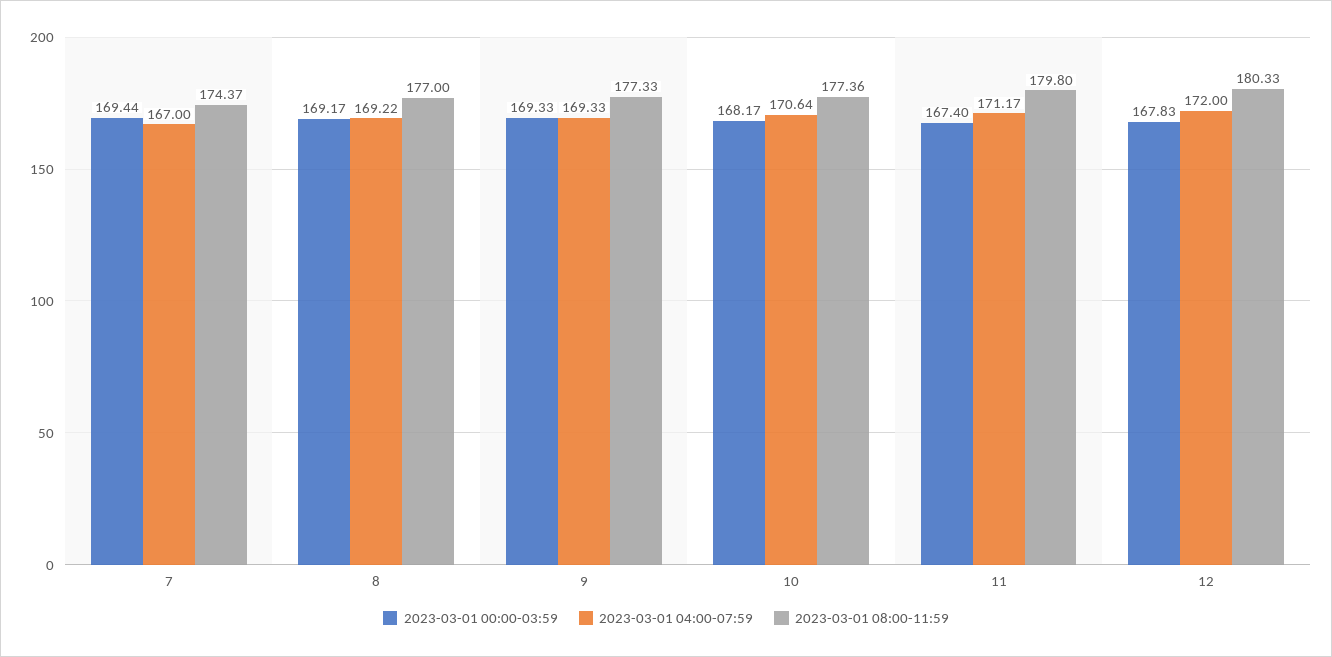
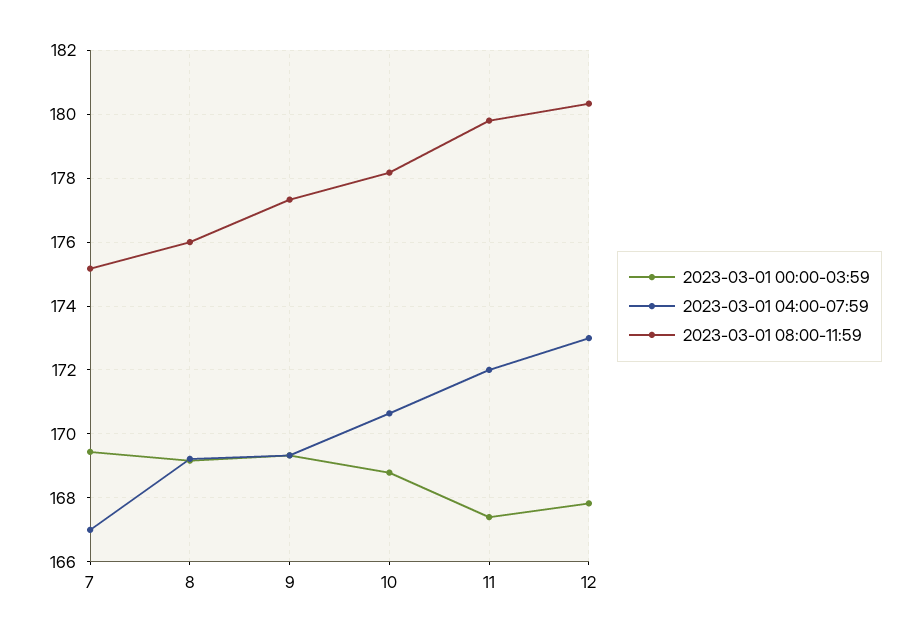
  {
    "2023-03-01 00:00-03:59": {
      "7": 169.44,
      "8": 169.17,
      "9": 169.33,
-     "10": 168.17,
+     "10": 168.8,
      "11": 167.4,
      "12": 167.83
    },
    "2023-03-01 04:00-07:59": {
      "7": 167,
      "8": 169.22,
      "9": 169.33,
      "10": 170.64,
-     "11": 171.17,
+     "11": 172,
-     "12": 172
+     "12": 173
    },
    "2023-03-01 08:00-11:59": {
-     "7": 174.37,
+     "7": 175.2,
-     "8": 177,
+     "8": 176,
      "9": 177.33,
-     "10": 177.36,
+     "10": 178.2,
      "11": 179.8,
      "12": 180.33
    }
  }

